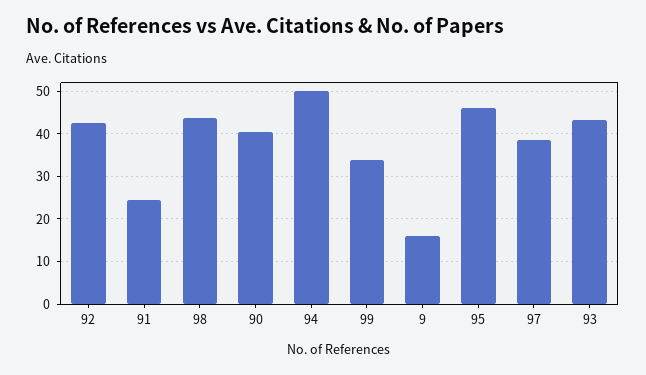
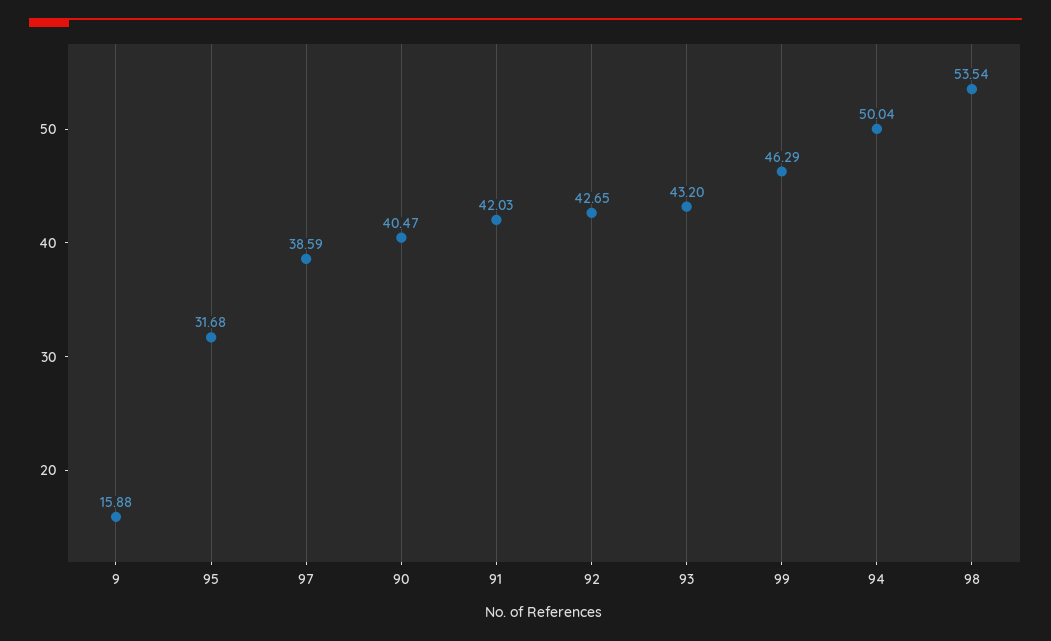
  {
    "92": 42.65,
-   "91": 24,
+   "91": 42.03,
-   "98": 44,
+   "98": 53.54,
    "90": 40.47,
    "94": 50.04,
-   "99": 34,
+   "99": 46.29,
    "9": 15.88,
-   "95": 46,
+   "95": 31.68,
    "97": 38.59,
    "93": 43.2
  }

